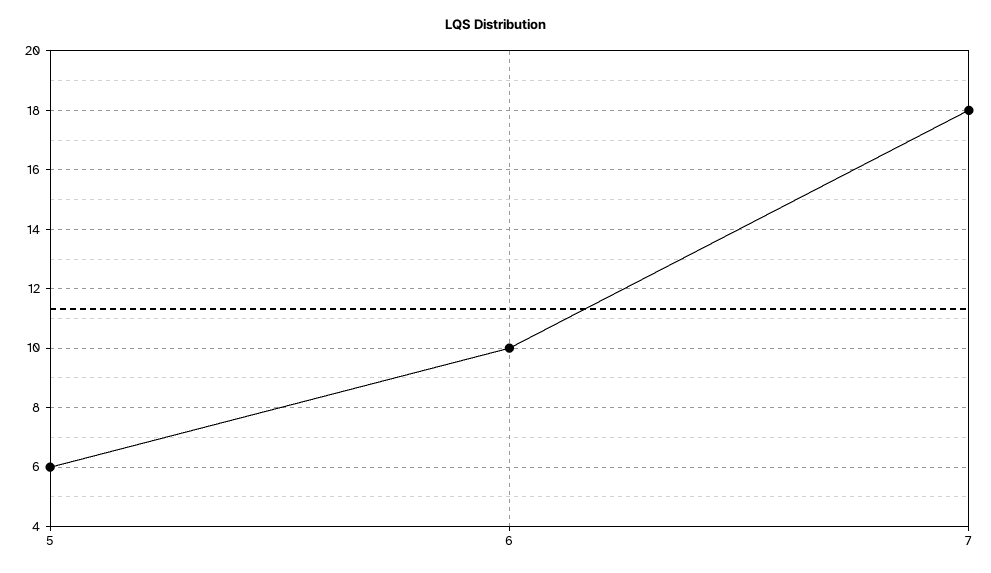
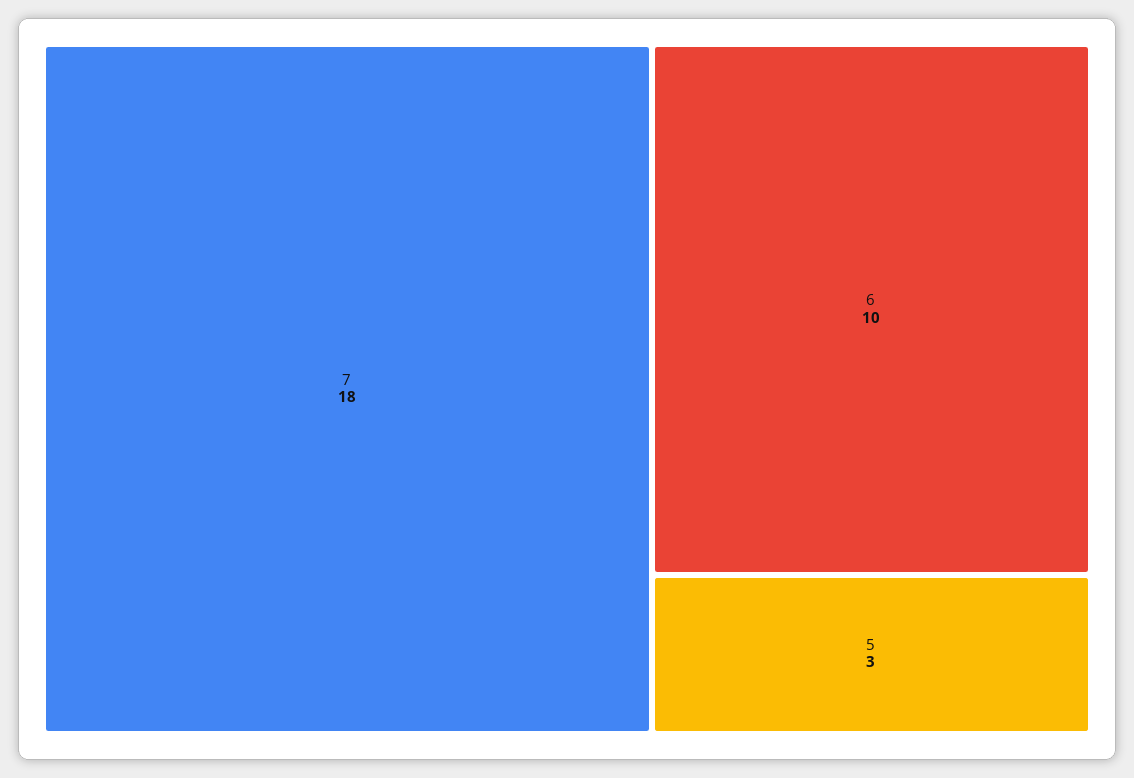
  {
-   "5": 6,
+   "5": 3,
    "6": 10,
    "7": 18
  }

